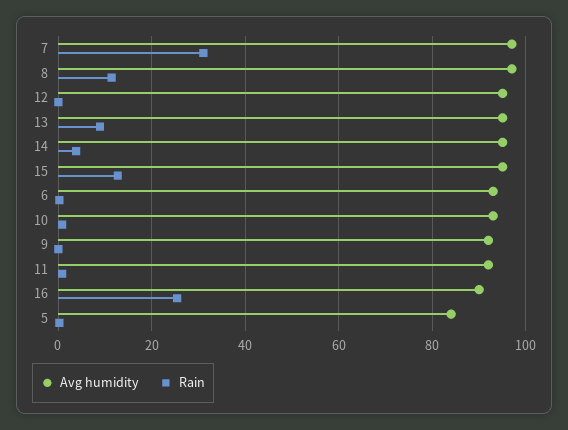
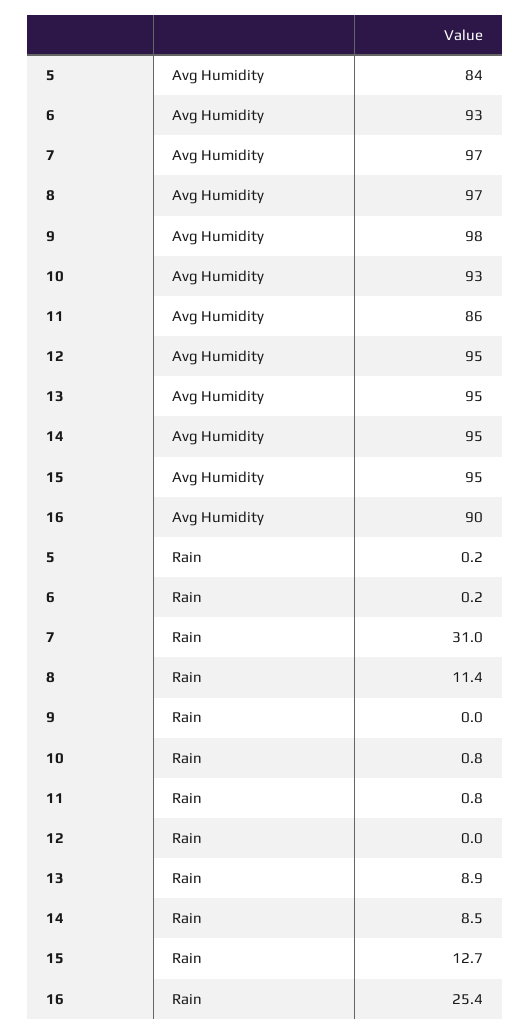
  {
    "Avg humidity": {
      "7": 97,
      "8": 97,
      "12": 95,
      "13": 95,
      "14": 95,
      "15": 95,
      "6": 93,
      "10": 93,
-     "9": 92,
+     "9": 98,
-     "11": 92,
+     "11": 86,
      "16": 90,
      "5": 84
    },
    "Rain": {
      "7": 31,
      "8": 11.4,
      "12": 0,
      "13": 8.9,
-     "14": 4,
+     "14": 8.5,
      "15": 12.7,
      "6": 0.2,
      "10": 0.8,
      "9": 0,
      "11": 0.8,
      "16": 25.4,
      "5": 0.2
    }
  }

